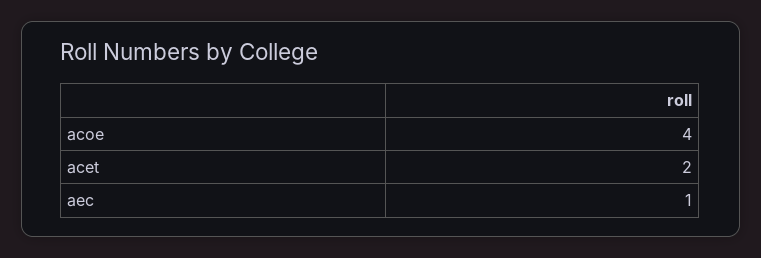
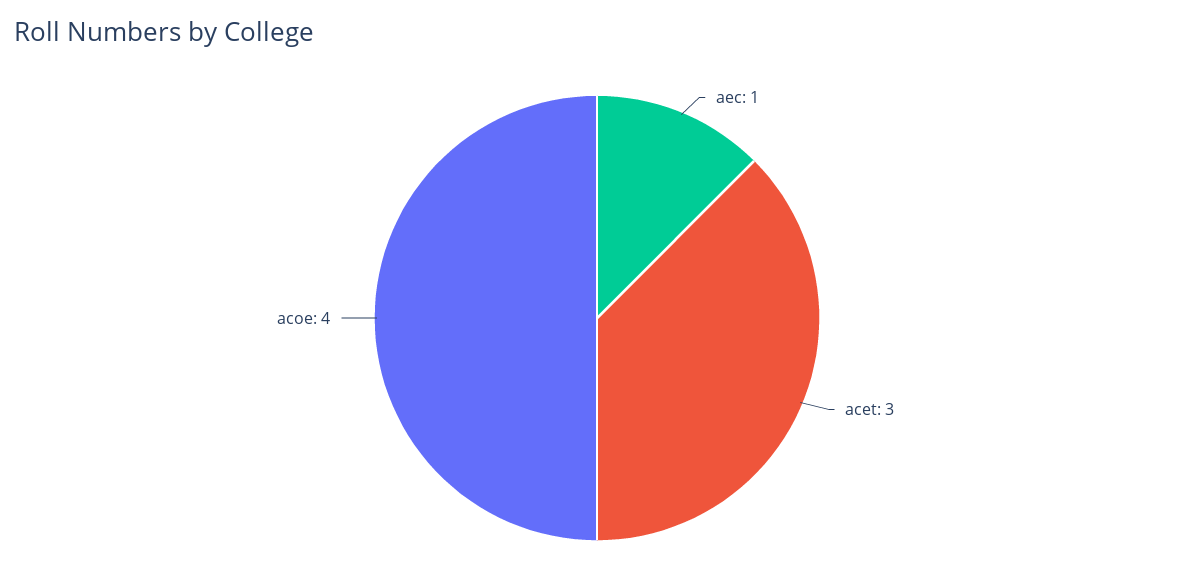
  {
    "acoe": 4,
-   "acet": 2,
+   "acet": 3,
    "aec": 1
  }

